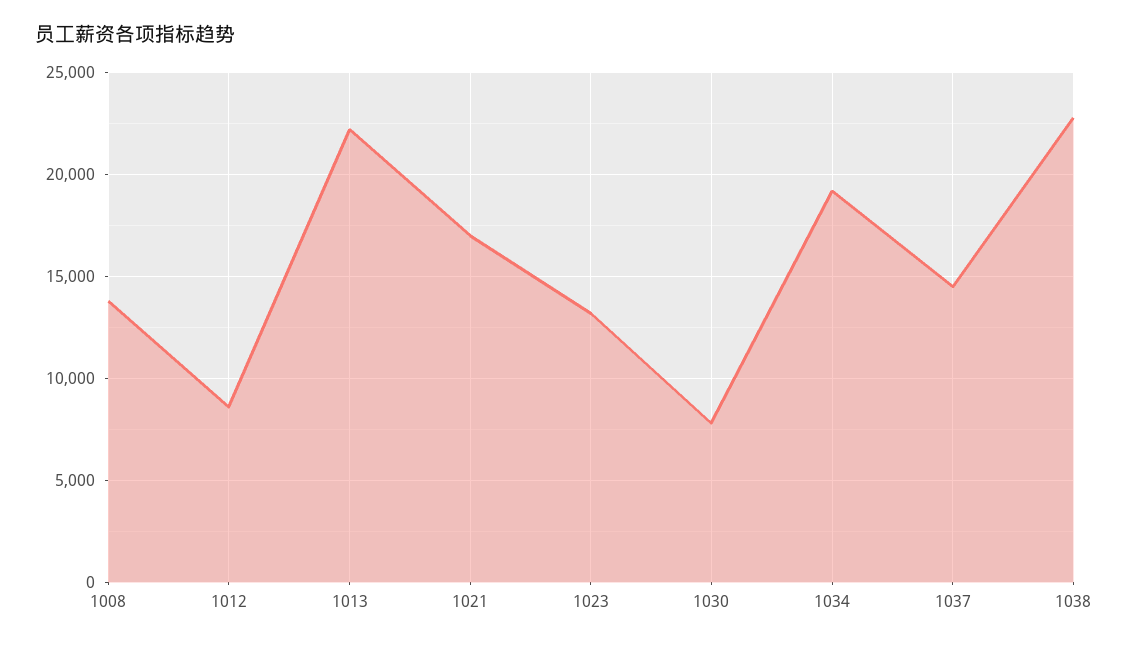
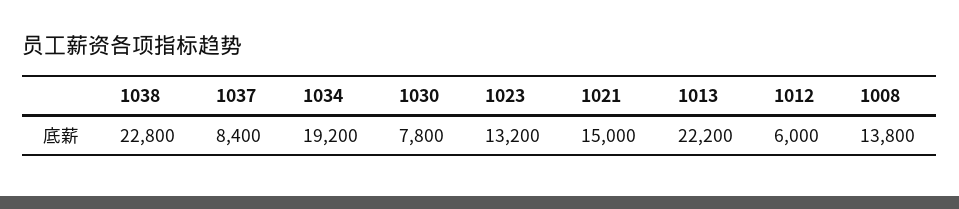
  {
    "1008": 13800,
-   "1012": 8500,
+   "1012": 6000,
    "1013": 22200,
-   "1021": 17000,
+   "1021": 15000,
    "1023": 13200,
    "1030": 7800,
    "1034": 19200,
-   "1037": 14500,
+   "1037": 8400,
    "1038": 22800
  }

